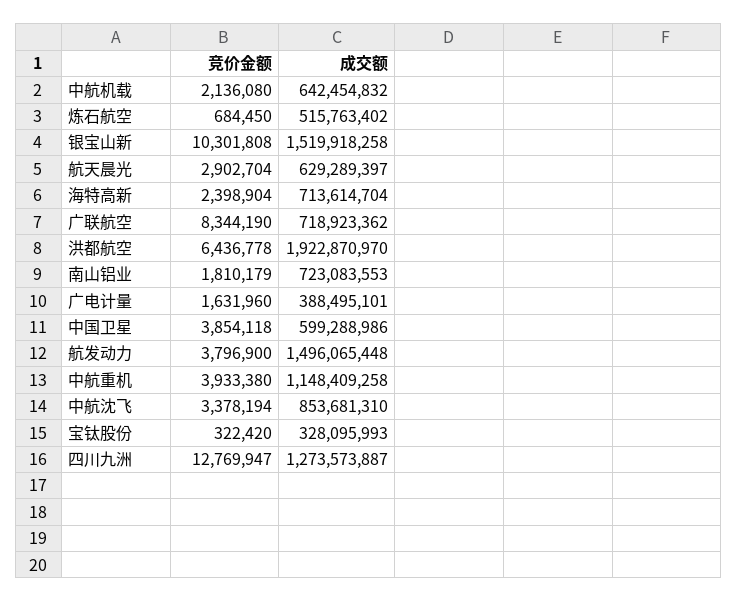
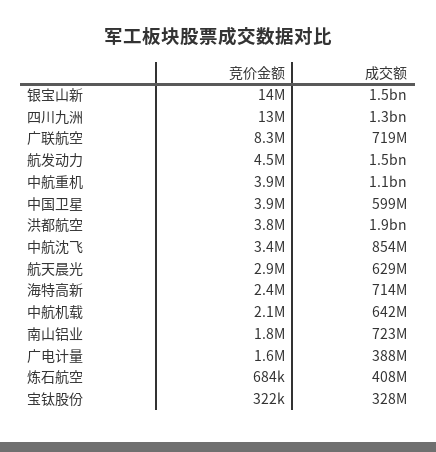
  {
    "竞价金额": {
      "中航机载": 2136080,
      "炼石航空": 684450,
-     "银宝山新": 10301808,
+     "银宝山新": 14000000,
      "航天晨光": 2902704,
      "海特高新": 2398904,
      "广联航空": 8344190,
-     "洪都航空": 6436778,
+     "洪都航空": 3800000,
      "南山铝业": 1810179,
      "广电计量": 1631960,
      "中国卫星": 3854118,
-     "航发动力": 3796900,
+     "航发动力": 4500000,
      "中航重机": 3933380,
      "中航沈飞": 3378194,
      "宝钛股份": 322420,
      "四川九洲": 12769947
    },
    "成交额": {
      "中航机载": 642454832,
-     "炼石航空": 515763402,
+     "炼石航空": 408000000,
      "银宝山新": 1519918258,
      "航天晨光": 629289397,
      "海特高新": 713614704,
      "广联航空": 718923362,
      "洪都航空": 1922870970,
      "南山铝业": 723083553,
      "广电计量": 388495101,
      "中国卫星": 599288986,
      "航发动力": 1496065448,
      "中航重机": 1148409258,
      "中航沈飞": 853681310,
      "宝钛股份": 328095993,
      "四川九洲": 1273573887
    }
  }

